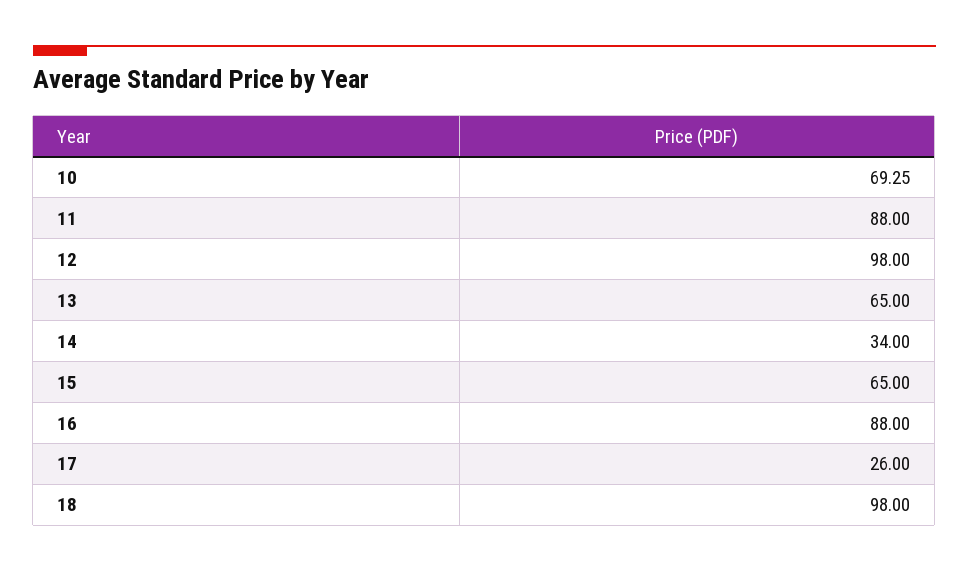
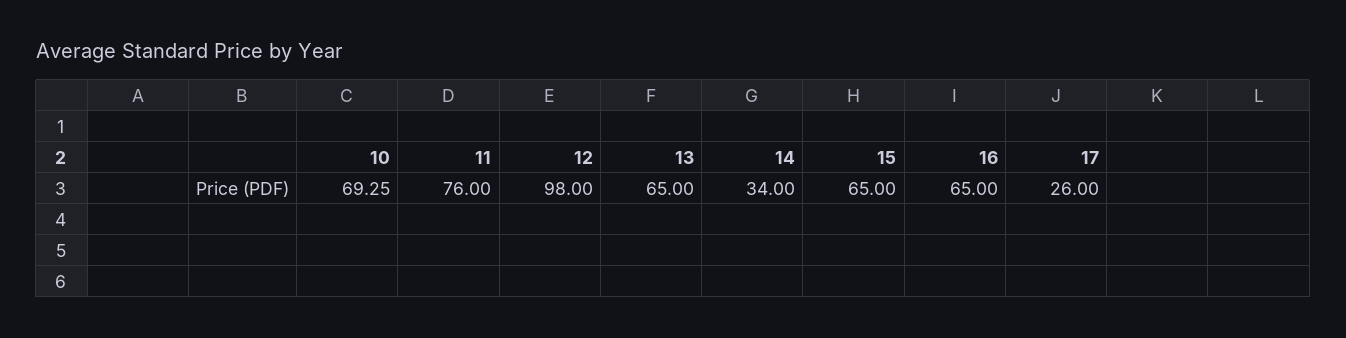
  {
    "10": 69.25,
-   "11": 88,
+   "11": 76,
    "12": 98,
    "13": 65,
    "14": 34,
    "15": 65,
-   "16": 88,
+   "16": 65,
-   "17": 26,
+   "17": 26
-   "18": 98
  }

